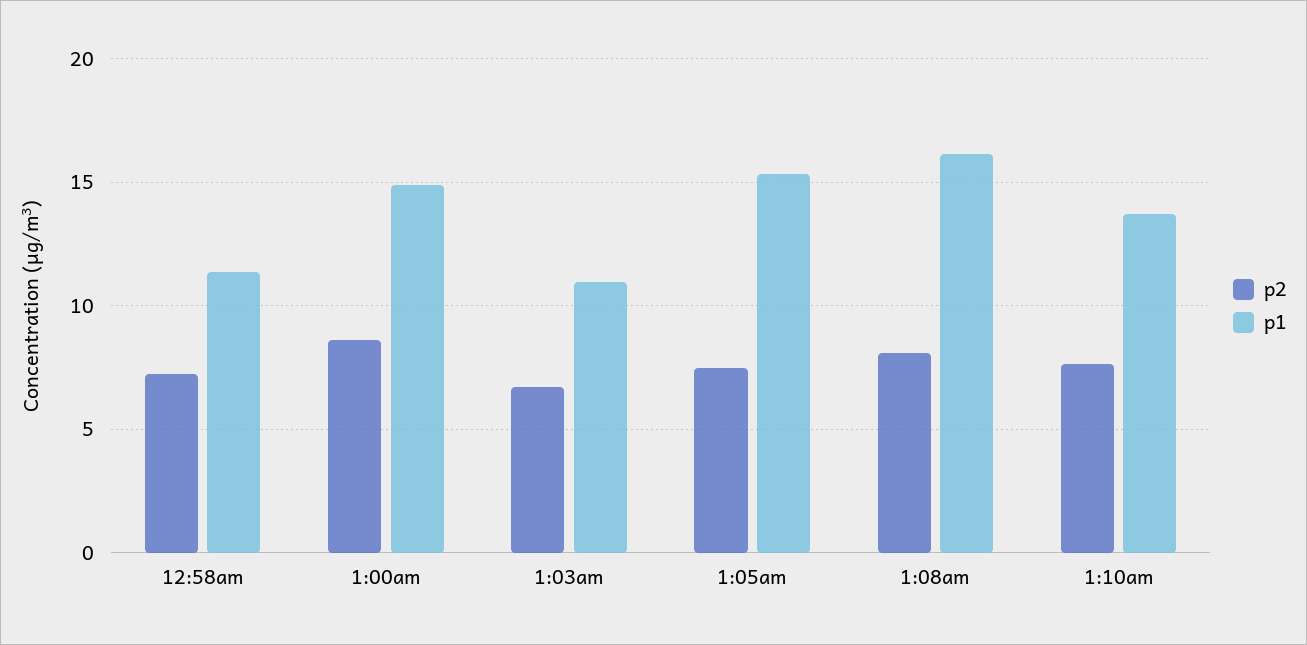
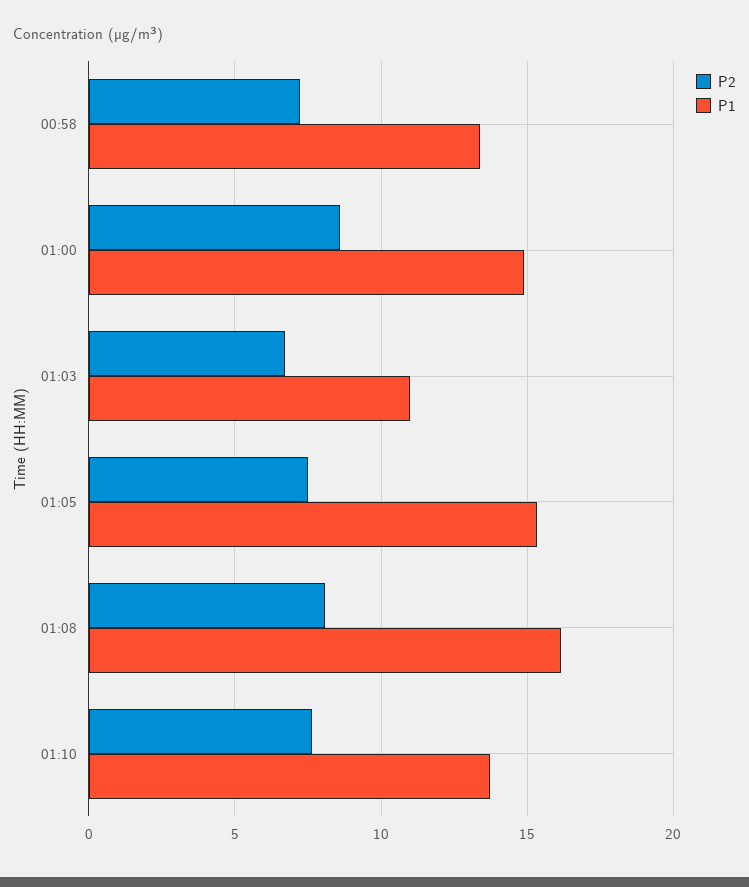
  {
    "p2": {
      "12:58am": 7,
      "1:00am": 8.5,
      "1:03am": 6.5,
      "1:05am": 7.5,
      "1:08am": 8,
      "1:10am": 7.5
    },
    "p1": {
-     "12:58am": 11.5,
+     "12:58am": 13.5,
      "1:00am": 15,
      "1:03am": 11,
      "1:05am": 15.5,
      "1:08am": 16,
      "1:10am": 13.5
    }
  }

